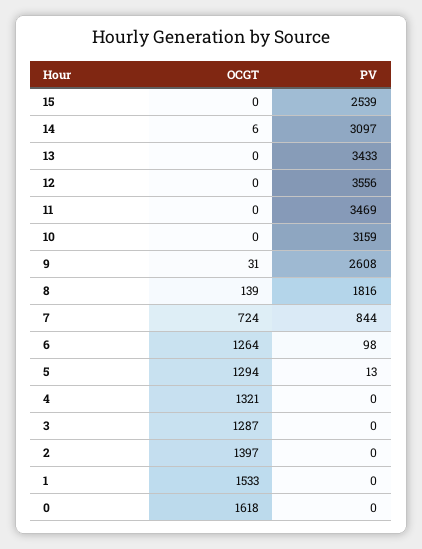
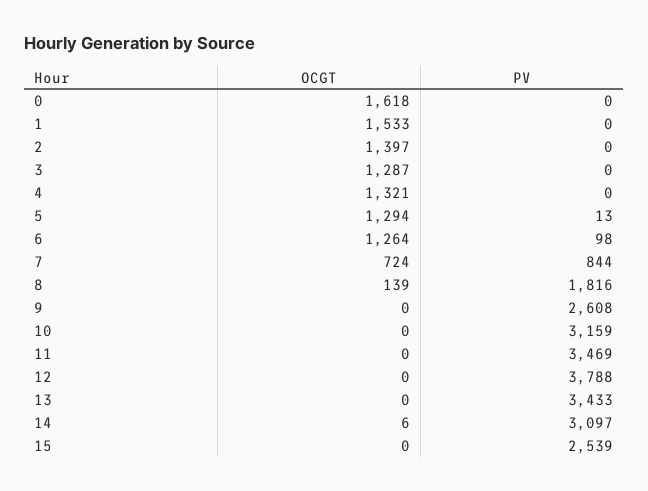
  {
    "OCGT": {
      "15": 0,
      "14": 6,
      "13": 0,
      "12": 0,
      "11": 0,
      "10": 0,
-     "9": 31,
+     "9": 0,
      "8": 139,
      "7": 724,
      "6": 1264,
      "5": 1294,
      "4": 1321,
      "3": 1287,
      "2": 1397,
      "1": 1533,
      "0": 1618
    },
    "PV": {
      "15": 2539,
      "14": 3097,
      "13": 3433,
-     "12": 3556,
+     "12": 3788,
      "11": 3469,
      "10": 3159,
      "9": 2608,
      "8": 1816,
      "7": 844,
      "6": 98,
      "5": 13,
      "4": 0,
      "3": 0,
      "2": 0,
      "1": 0,
      "0": 0
    }
  }

